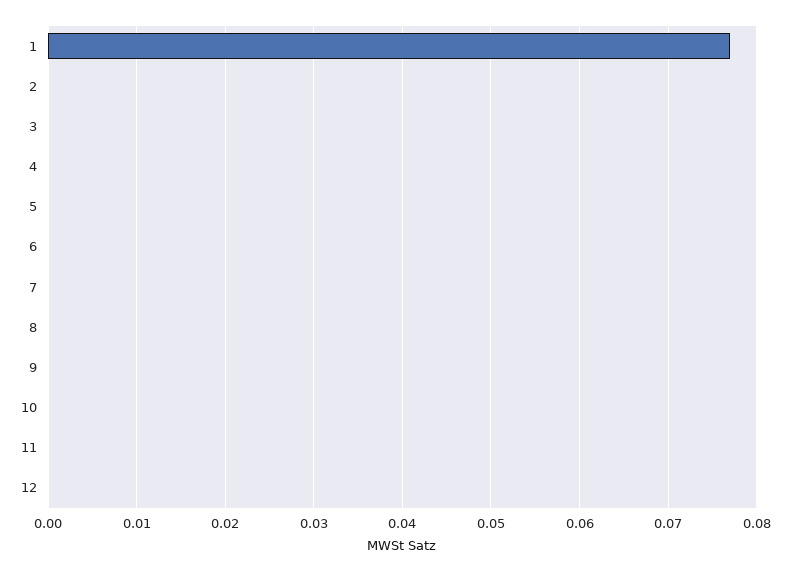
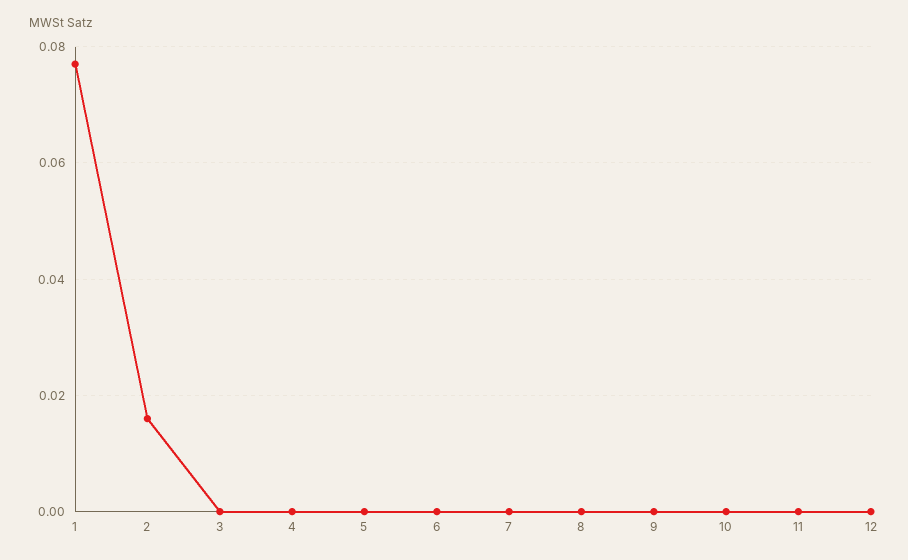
  {
    "1": 0.077,
-   "2": 0,
+   "2": 0.015,
    "3": 0,
    "4": 0,
    "5": 0,
    "6": 0,
    "7": 0,
    "8": 0,
    "9": 0,
    "10": 0,
    "11": 0,
    "12": 0
  }

